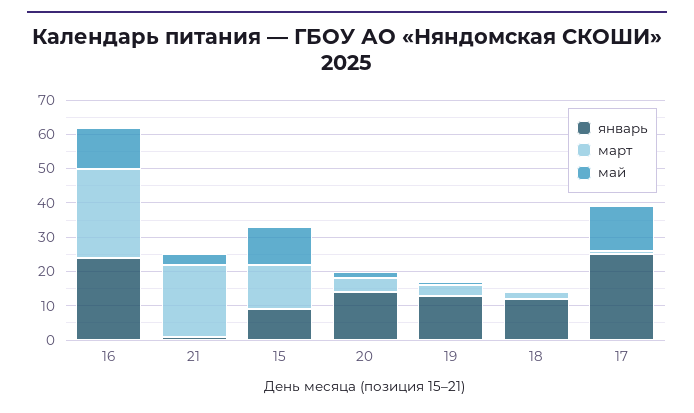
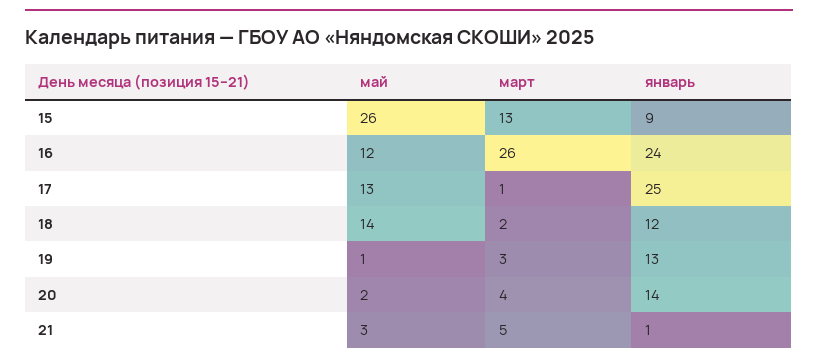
  {
    "январь": {
      "16": 24,
      "21": 1,
      "15": 9,
      "20": 14,
      "19": 13,
      "18": 12,
      "17": 25
    },
    "март": {
      "16": 26,
-     "21": 20,
+     "21": 5,
      "15": 13,
      "20": 4,
      "19": 3,
      "18": 2,
      "17": 1
    },
    "май": {
      "16": 12,
      "21": 3,
-     "15": 10,
+     "15": 26,
      "20": 2,
      "19": 1,
-     "18": 0,
+     "18": 14,
      "17": 13
    }
  }

